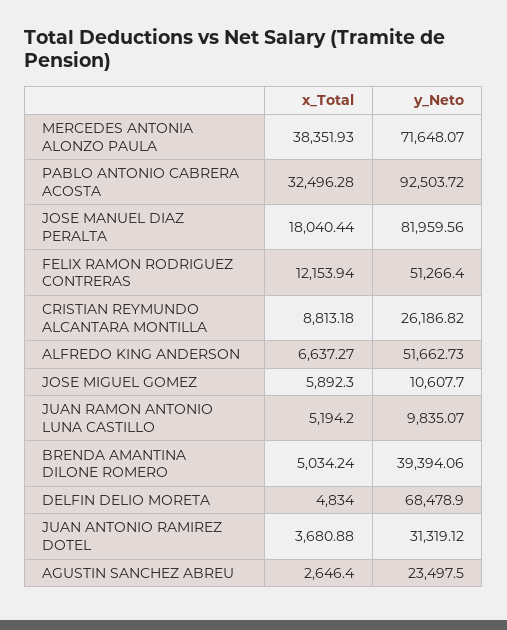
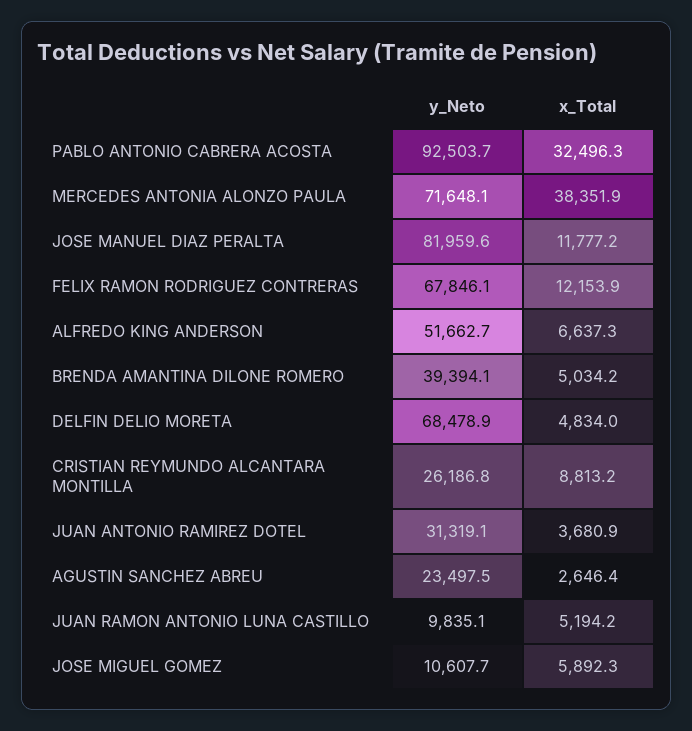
  {
    "x_Total": {
      "MERCEDES ANTONIA ALONZO PAULA": 38351.93,
      "PABLO ANTONIO CABRERA ACOSTA": 32496.28,
-     "JOSE MANUEL DIAZ PERALTA": 18040.44,
+     "JOSE MANUEL DIAZ PERALTA": 11777.2,
      "FELIX RAMON RODRIGUEZ CONTRERAS": 12153.94,
      "CRISTIAN REYMUNDO ALCANTARA MONTILLA": 8813.18,
      "ALFREDO KING ANDERSON": 6637.27,
      "JOSE MIGUEL GOMEZ": 5892.3,
      "JUAN RAMON ANTONIO LUNA CASTILLO": 5194.2,
      "BRENDA AMANTINA DILONE ROMERO": 5034.24,
      "DELFIN DELIO MORETA": 4834,
      "JUAN ANTONIO RAMIREZ DOTEL": 3680.88,
      "AGUSTIN SANCHEZ ABREU": 2646.4
    },
    "y_Neto": {
      "MERCEDES ANTONIA ALONZO PAULA": 71648.07,
      "PABLO ANTONIO CABRERA ACOSTA": 92503.72,
      "JOSE MANUEL DIAZ PERALTA": 81959.56,
-     "FELIX RAMON RODRIGUEZ CONTRERAS": 51266.4,
+     "FELIX RAMON RODRIGUEZ CONTRERAS": 67846.1,
      "CRISTIAN REYMUNDO ALCANTARA MONTILLA": 26186.82,
      "ALFREDO KING ANDERSON": 51662.73,
      "JOSE MIGUEL GOMEZ": 10607.7,
      "JUAN RAMON ANTONIO LUNA CASTILLO": 9835.07,
      "BRENDA AMANTINA DILONE ROMERO": 39394.06,
      "DELFIN DELIO MORETA": 68478.9,
      "JUAN ANTONIO RAMIREZ DOTEL": 31319.12,
      "AGUSTIN SANCHEZ ABREU": 23497.5
    }
  }

